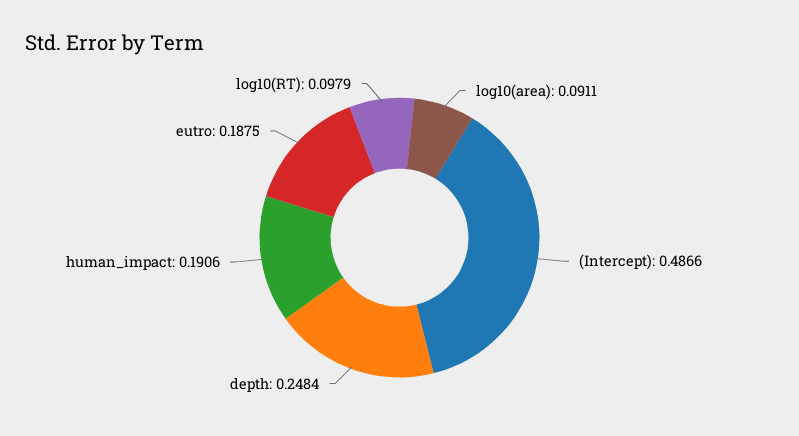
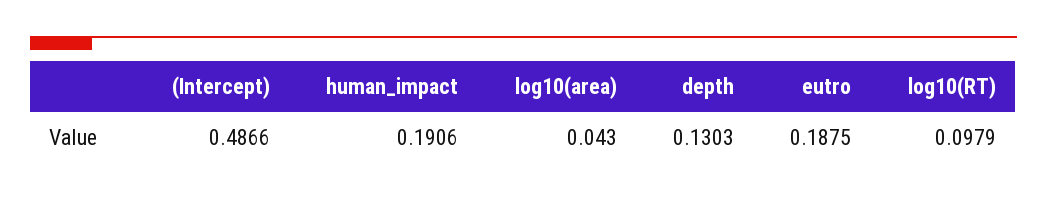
  {
-   "log10(area)": 0.0911,
+   "log10(area)": 0.043,
    "(Intercept)": 0.4866,
-   "depth": 0.2484,
+   "depth": 0.1303,
    "human_impact": 0.1906,
    "eutro": 0.1875,
    "log10(RT)": 0.0979
  }

